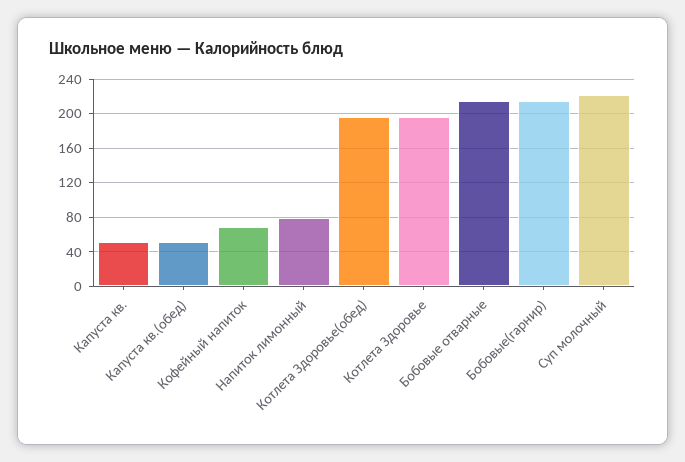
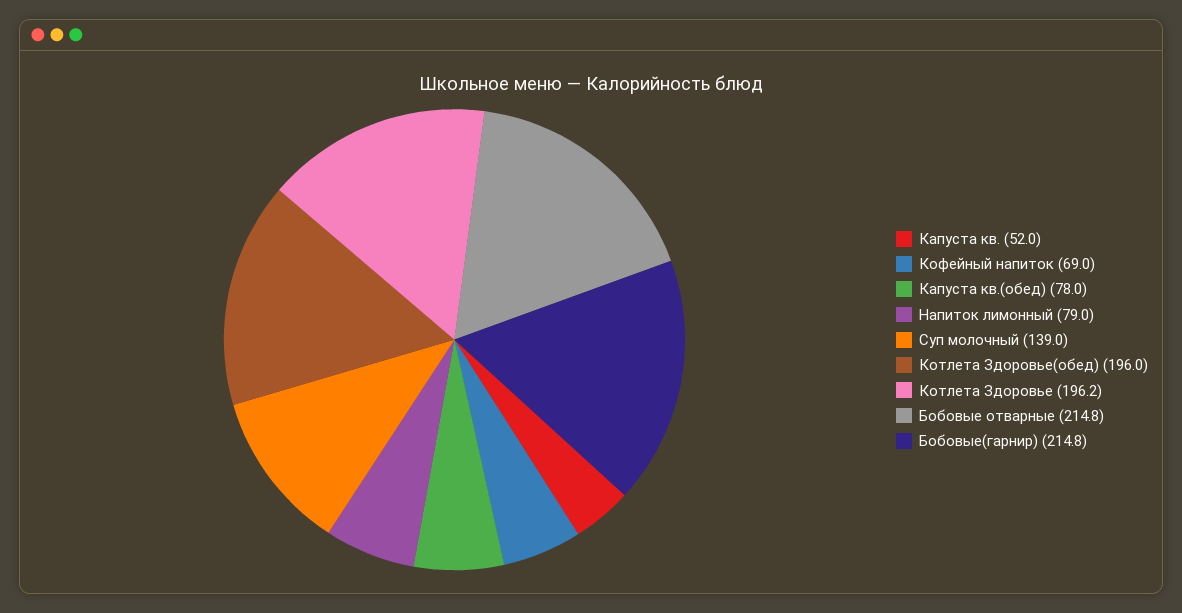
  {
    "Капуста кв.": 52,
-   "Капуста кв.(обед)": 50,
+   "Капуста кв.(обед)": 78,
    "Кофейный напиток": 69,
    "Напиток лимонный": 79,
    "Котлета Здоровье(обед)": 196,
    "Котлета Здоровье": 196.2,
    "Бобовые отварные": 214.8,
    "Бобовые(гарнир)": 214.8,
-   "Суп молочный": 220
+   "Суп молочный": 139
  }

